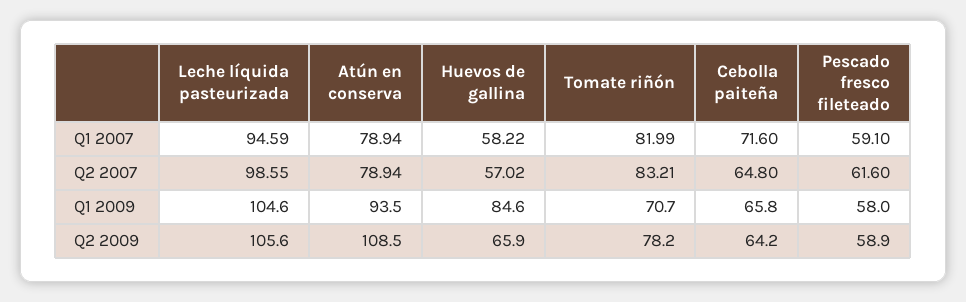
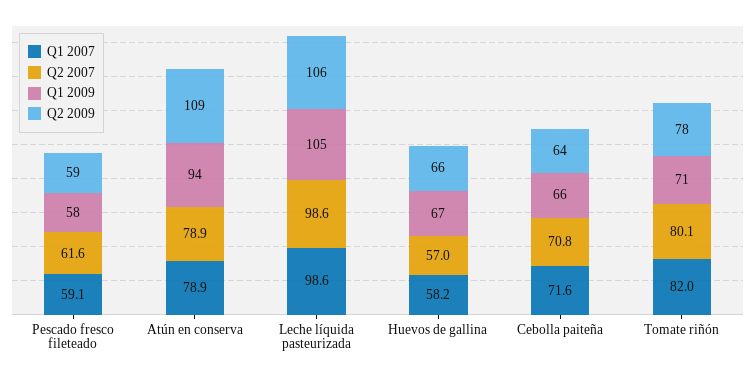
  {
    "Q1 2007": {
-     "Leche líquida pasteurizada": 94.59,
+     "Leche líquida pasteurizada": 98.6,
      "Atún en conserva": 78.94,
      "Huevos de gallina": 58.22,
      "Tomate riñón": 81.99,
      "Cebolla paiteña": 71.6,
      "Pescado fresco fileteado": 59.1
    },
    "Q2 2007": {
      "Leche líquida pasteurizada": 98.55,
      "Atún en conserva": 78.94,
      "Huevos de gallina": 57.02,
-     "Tomate riñón": 83.21,
+     "Tomate riñón": 80.1,
-     "Cebolla paiteña": 64.8,
+     "Cebolla paiteña": 70.8,
      "Pescado fresco fileteado": 61.6
    },
    "Q1 2009": {
      "Leche líquida pasteurizada": 104.6,
      "Atún en conserva": 93.5,
-     "Huevos de gallina": 84.6,
+     "Huevos de gallina": 67,
      "Tomate riñón": 70.7,
      "Cebolla paiteña": 65.8,
      "Pescado fresco fileteado": 58
    },
    "Q2 2009": {
      "Leche líquida pasteurizada": 105.6,
      "Atún en conserva": 108.5,
      "Huevos de gallina": 65.9,
      "Tomate riñón": 78.2,
      "Cebolla paiteña": 64.2,
      "Pescado fresco fileteado": 58.9
    }
  }

